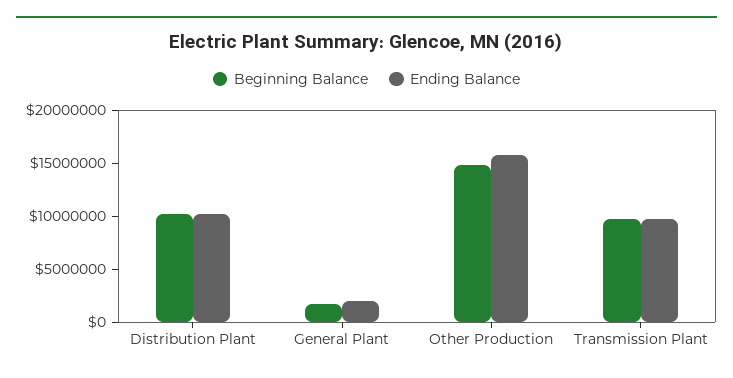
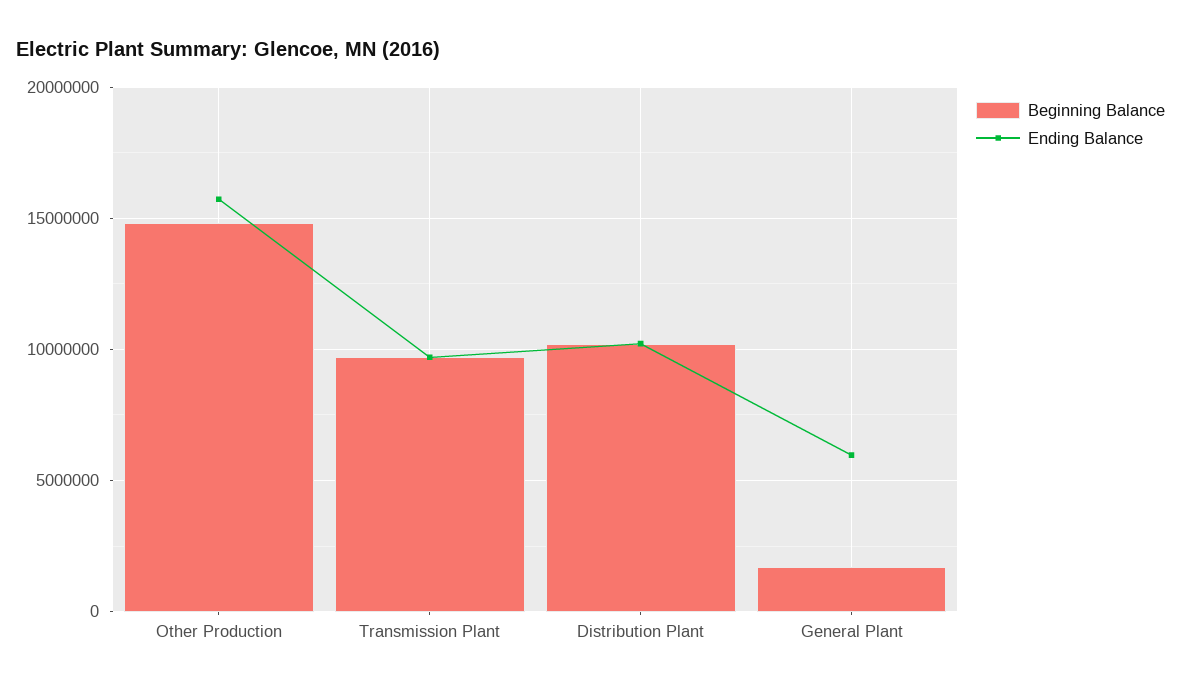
  {
    "Beginning Balance": {
      "Distribution Plant": 10000000,
      "General Plant": 1500000,
      "Other Production": 15000000,
      "Transmission Plant": 9500000
    },
    "Ending Balance": {
      "Distribution Plant": 10000000,
-     "General Plant": 2000000,
+     "General Plant": 6000000,
      "Other Production": 15500000,
      "Transmission Plant": 9500000
    }
  }

